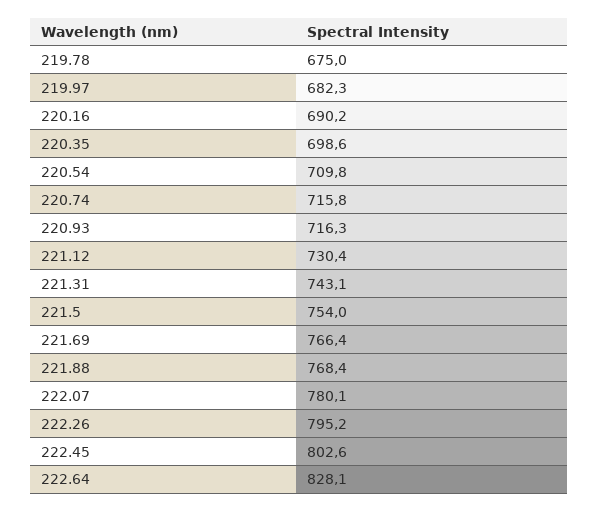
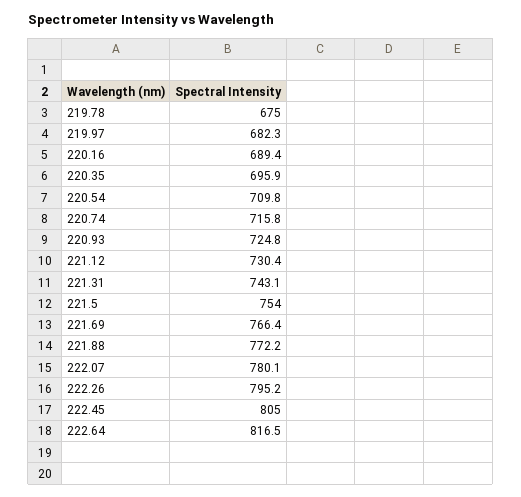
  {
    "219.78": 675,
    "219.97": 682.3,
-   "220.16": 690.2,
+   "220.16": 689.4,
-   "220.35": 698.6,
+   "220.35": 695.9,
    "220.54": 709.8,
    "220.74": 715.8,
-   "220.93": 716.3,
+   "220.93": 724.8,
    "221.12": 730.4,
    "221.31": 743.1,
    "221.5": 754,
    "221.69": 766.4,
-   "221.88": 768.4,
+   "221.88": 772.2,
    "222.07": 780.1,
    "222.26": 795.2,
-   "222.45": 802.6,
+   "222.45": 805,
-   "222.64": 828.1
+   "222.64": 816.5
  }

